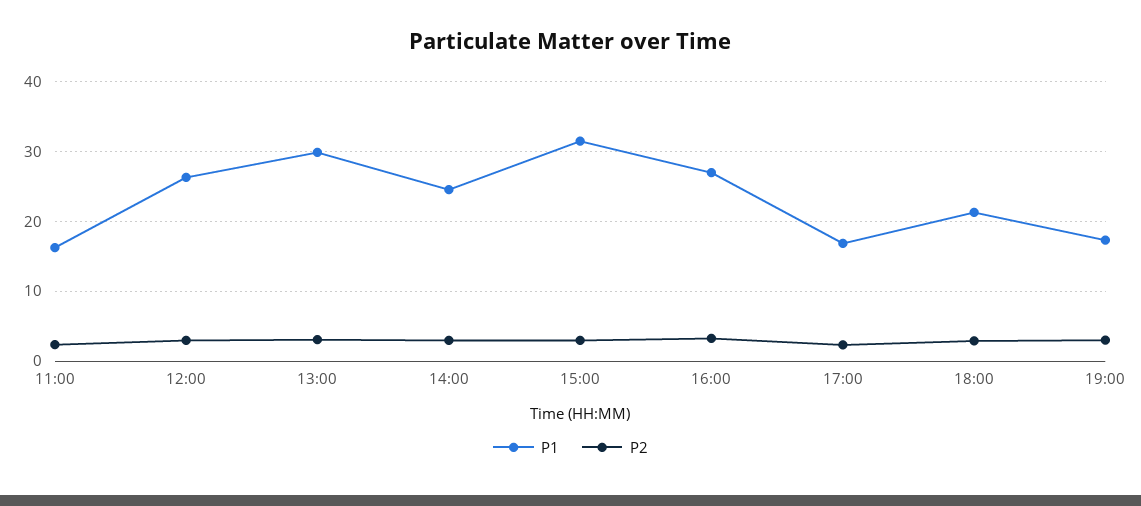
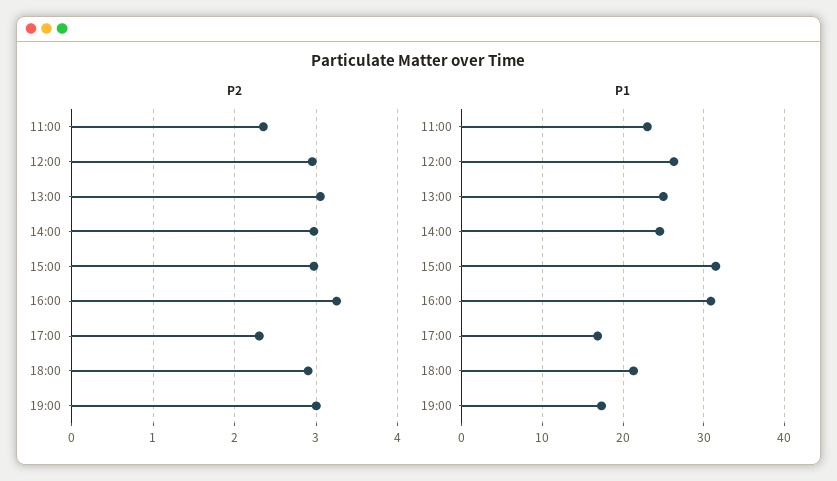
  {
    "P1": {
-     "11:00": 16,
+     "11:00": 23,
      "12:00": 26,
-     "13:00": 30,
+     "13:00": 25,
      "14:00": 25,
      "15:00": 32,
-     "16:00": 27,
+     "16:00": 31,
      "17:00": 17,
      "18:00": 21,
      "19:00": 17
    },
    "P2": {
      "11:00": 2.4,
      "12:00": 3,
      "13:00": 3.1,
      "14:00": 3,
      "15:00": 3,
      "16:00": 3.3,
      "17:00": 2.3,
      "18:00": 2.9,
      "19:00": 3
    }
  }

